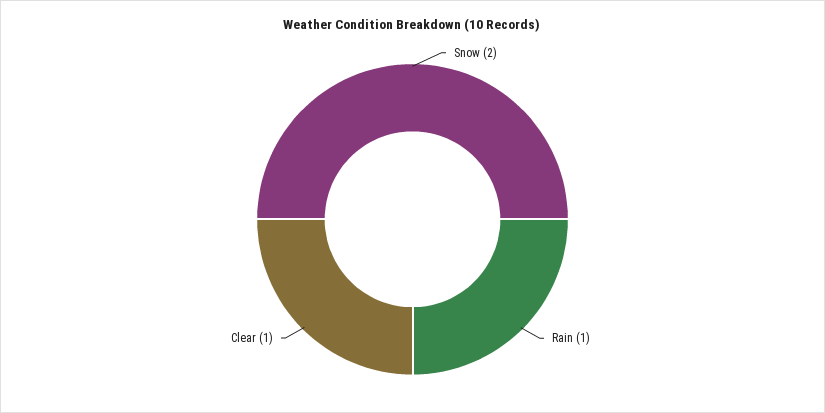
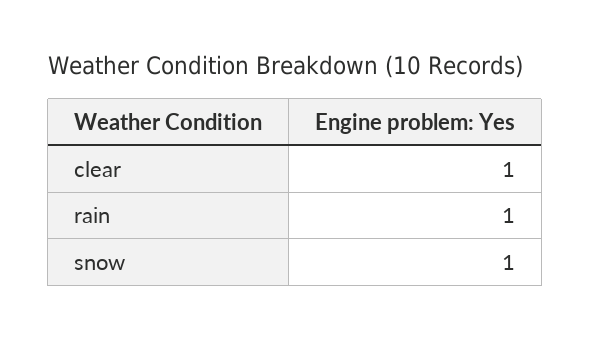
  {
-   "Snow": 2,
+   "Snow": 1,
    "Rain": 1,
    "Clear": 1
  }

